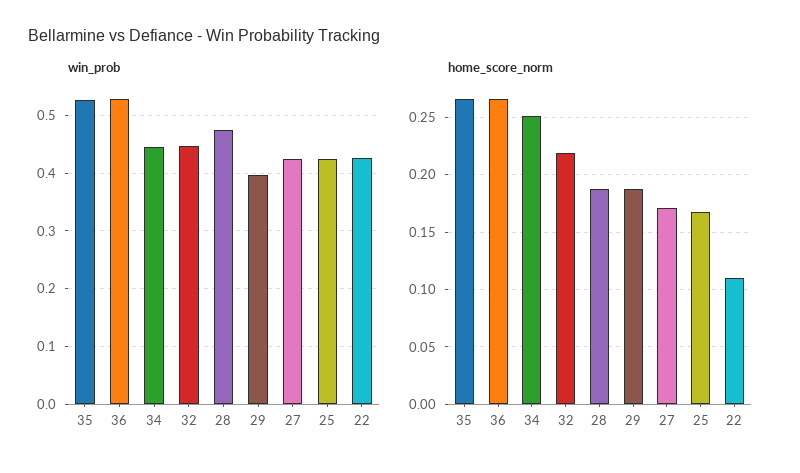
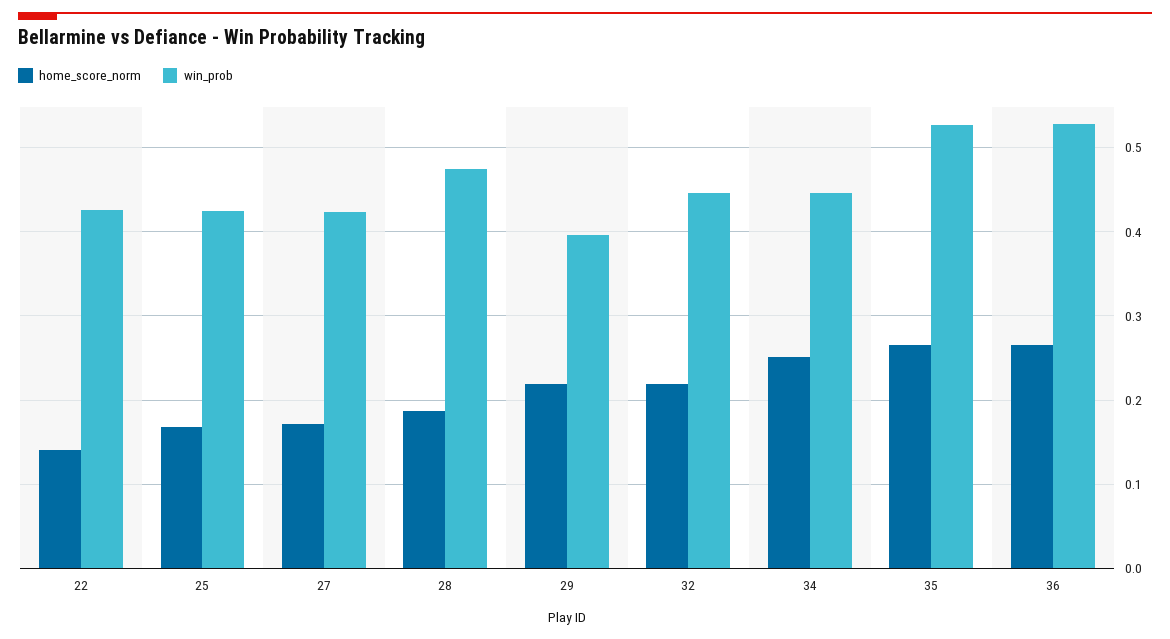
  {
    "win_prob": {
      "35": 0.53,
      "36": 0.53,
      "34": 0.45,
      "32": 0.45,
      "28": 0.47,
      "29": 0.4,
      "27": 0.42,
      "25": 0.42,
      "22": 0.43
    },
    "home_score_norm": {
      "35": 0.27,
      "36": 0.27,
      "34": 0.25,
      "32": 0.22,
      "28": 0.19,
-     "29": 0.19,
+     "29": 0.22,
      "27": 0.17,
      "25": 0.17,
-     "22": 0.11
+     "22": 0.14
    }
  }

